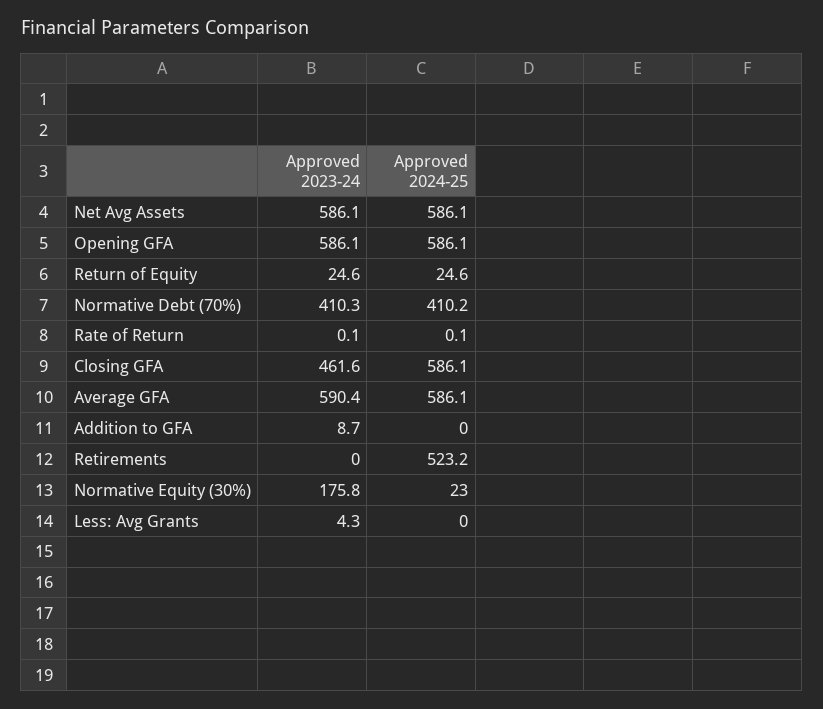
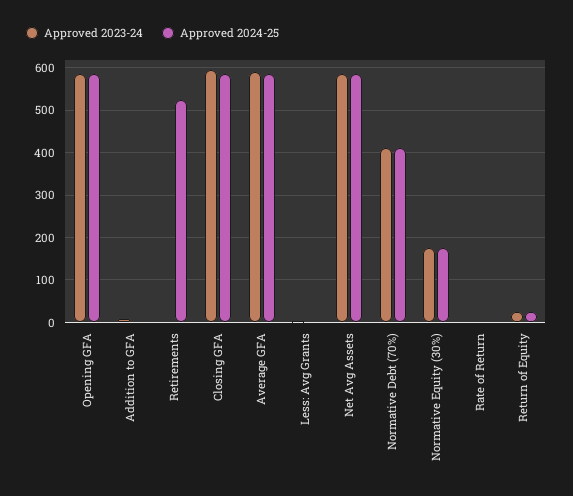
  {
    "Approved 2023-24": {
      "Net Avg Assets": 586.1,
      "Opening GFA": 586.1,
      "Return of Equity": 24.6,
      "Normative Debt (70%)": 410.3,
      "Rate of Return": 0.1,
-     "Closing GFA": 461.6,
+     "Closing GFA": 600,
      "Average GFA": 590.4,
      "Addition to GFA": 8.7,
      "Retirements": 0,
      "Normative Equity (30%)": 175.8,
      "Less: Avg Grants": 4.3
    },
    "Approved 2024-25": {
      "Net Avg Assets": 586.1,
      "Opening GFA": 586.1,
      "Return of Equity": 24.6,
      "Normative Debt (70%)": 410.2,
      "Rate of Return": 0.1,
      "Closing GFA": 586.1,
      "Average GFA": 586.1,
      "Addition to GFA": 0,
      "Retirements": 523.2,
-     "Normative Equity (30%)": 23,
+     "Normative Equity (30%)": 180,
      "Less: Avg Grants": 0
    }
  }

